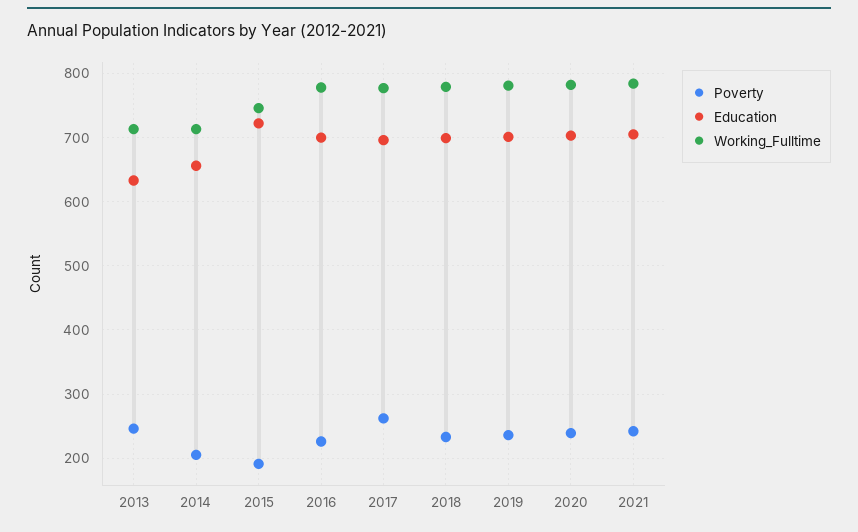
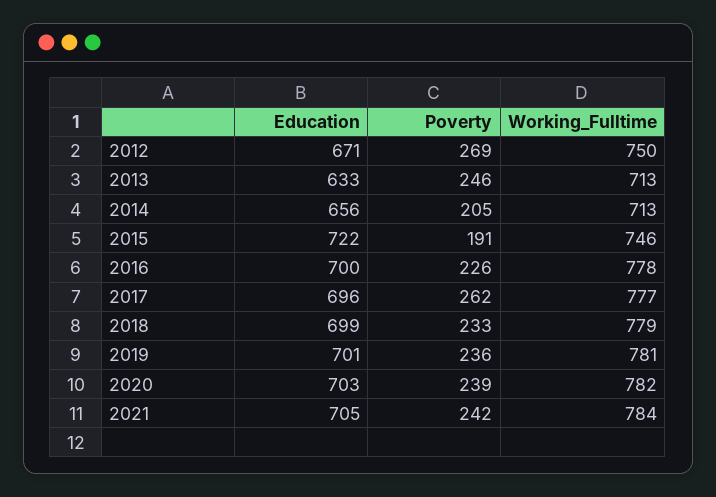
  {
    "Poverty": {
      "2013": 246,
      "2014": 205,
      "2015": 191,
      "2016": 226,
      "2017": 262,
      "2018": 233,
      "2019": 236,
      "2020": 239,
-     "2021": 242
+     "2021": 242,
+     "2012": 269
    },
    "Education": {
      "2013": 633,
      "2014": 656,
      "2015": 722,
      "2016": 700,
      "2017": 696,
      "2018": 699,
      "2019": 701,
      "2020": 703,
-     "2021": 705
+     "2021": 705,
+     "2012": 671
    },
    "Working_Fulltime": {
      "2013": 713,
      "2014": 713,
      "2015": 746,
      "2016": 778,
      "2017": 777,
      "2018": 779,
      "2019": 781,
      "2020": 782,
-     "2021": 784
+     "2021": 784,
+     "2012": 750
    }
  }

